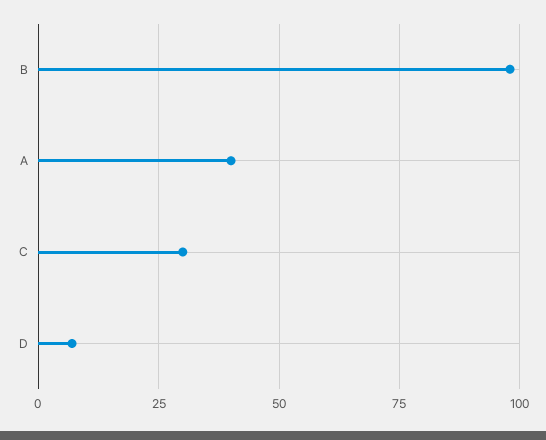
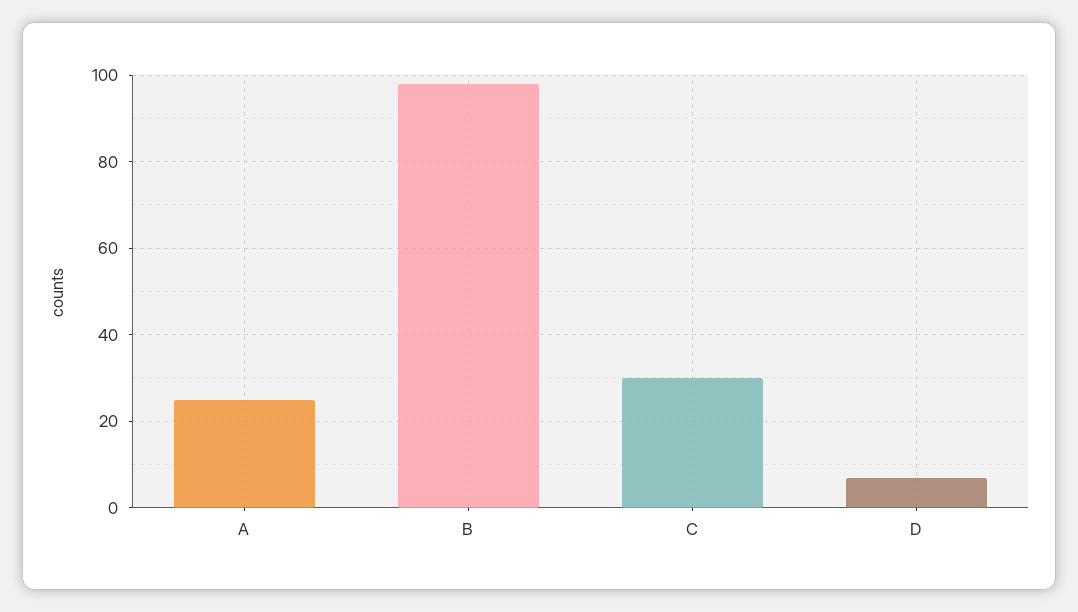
  {
    "B": 100,
-   "A": 40,
+   "A": 25,
    "C": 30,
    "D": 5
  }

